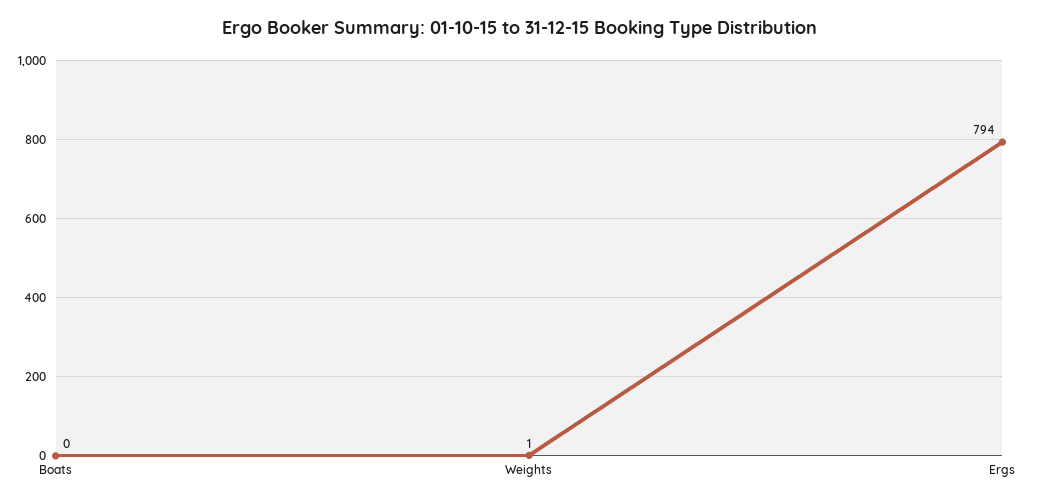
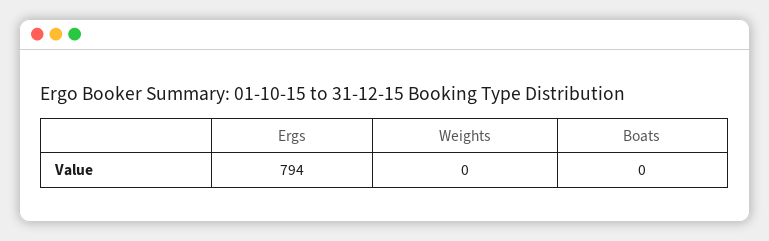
  {
    "Boats": 0,
-   "Weights": 1,
+   "Weights": 0,
    "Ergs": 794
  }

